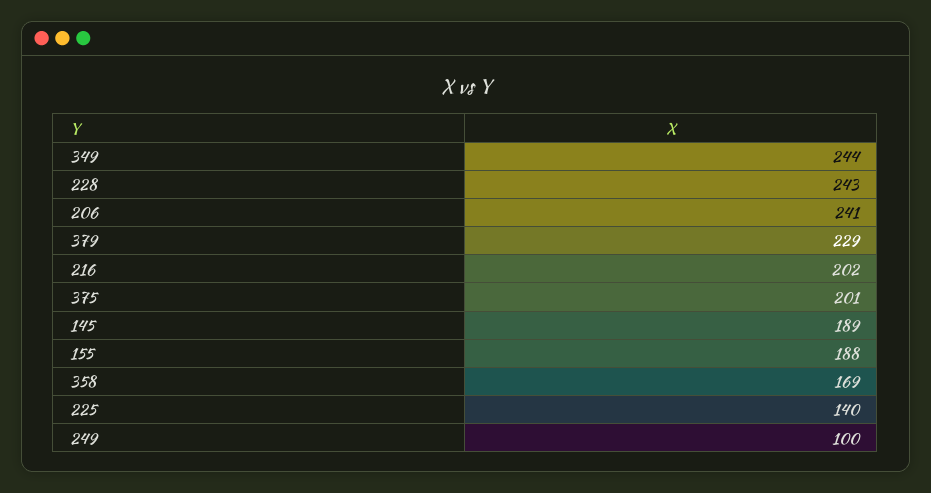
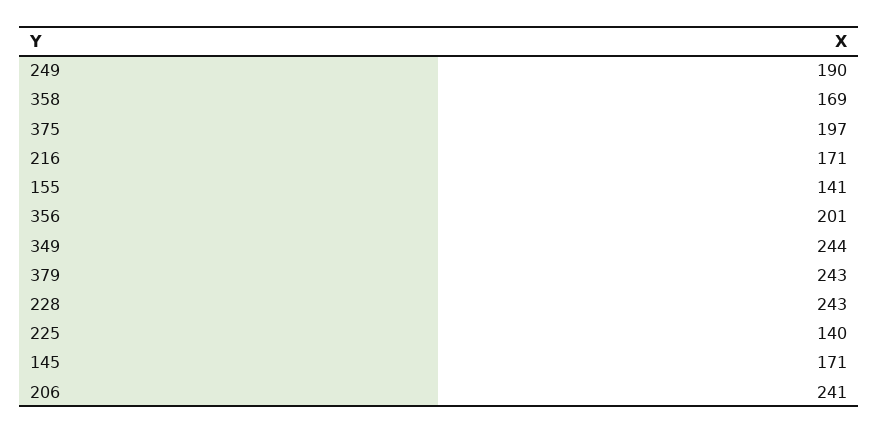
  {
    "349": 244,
    "228": 243,
    "206": 241,
-   "379": 229,
+   "379": 243,
-   "216": 202,
+   "216": 171,
-   "375": 201,
+   "375": 197,
-   "145": 189,
+   "145": 171,
-   "155": 188,
+   "155": 141,
    "358": 169,
    "225": 140,
-   "249": 100
+   "249": 190,
+   "356": 201
  }

